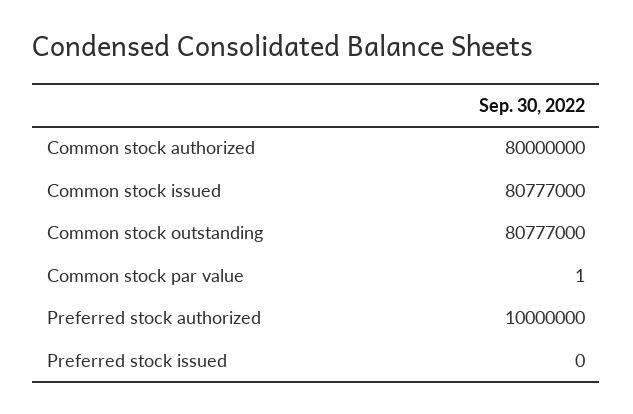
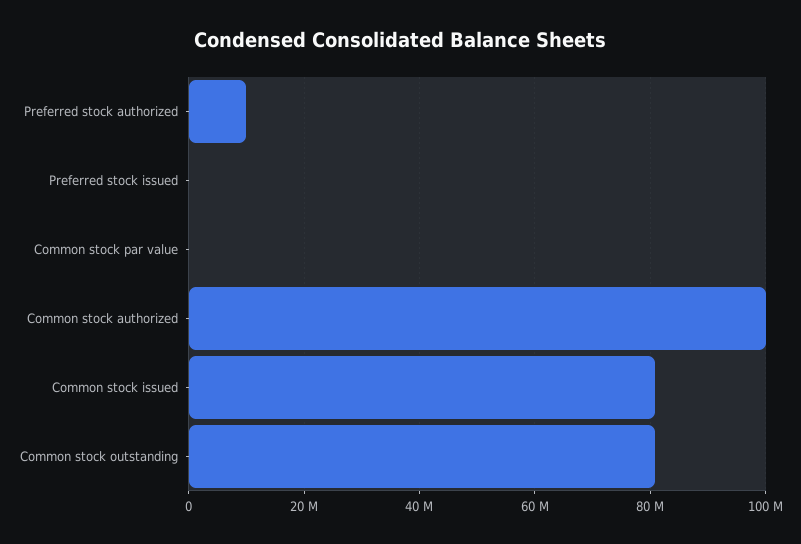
  {
-   "Common stock authorized": 80000000,
+   "Common stock authorized": 100000000,
    "Common stock issued": 80777000,
    "Common stock outstanding": 80777000,
    "Common stock par value": 1,
    "Preferred stock authorized": 10000000,
    "Preferred stock issued": 0
  }

